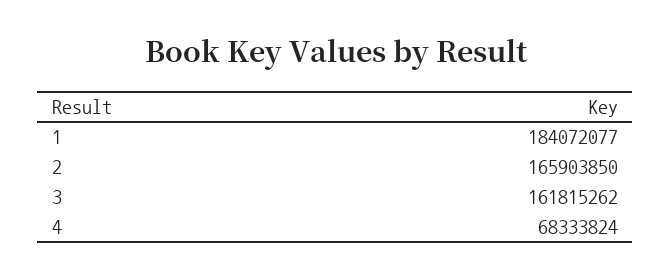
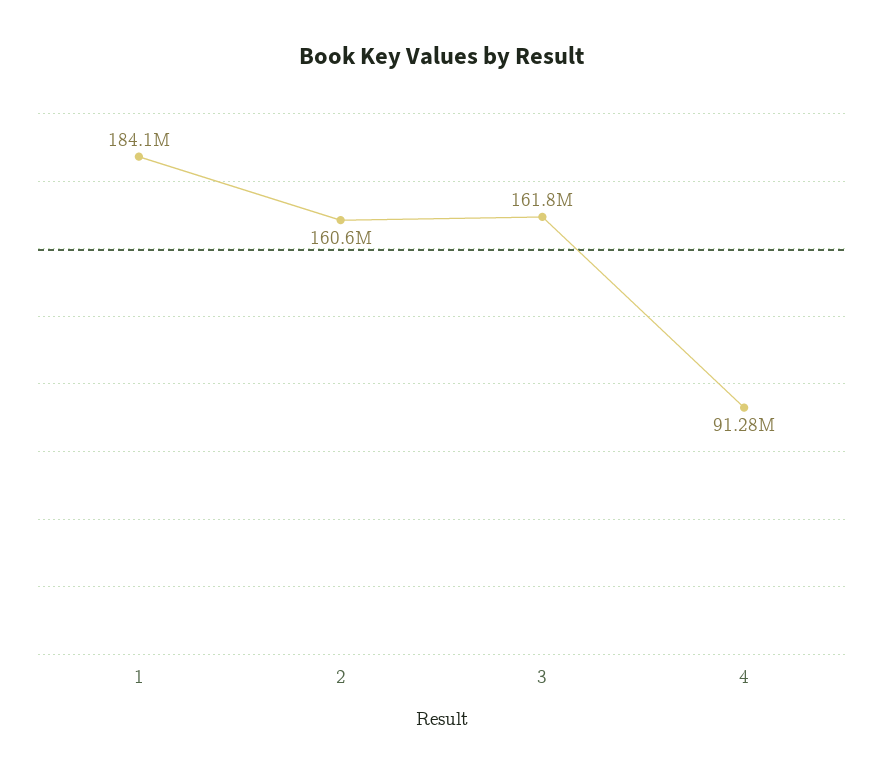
  {
    "1": 184072077,
-   "2": 165903850,
+   "2": 160600000,
    "3": 161815262,
-   "4": 68333824
+   "4": 91280000
  }

